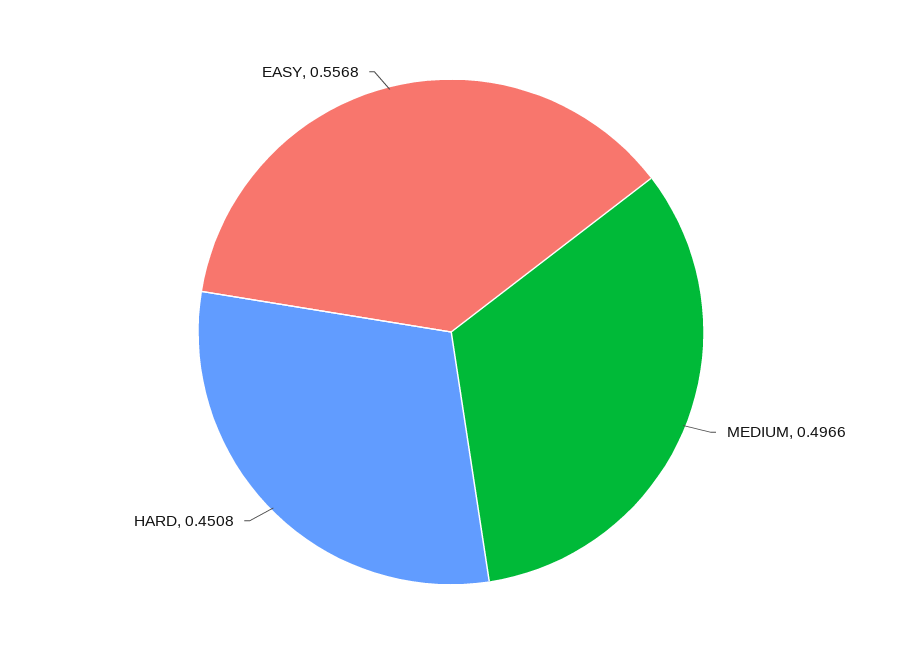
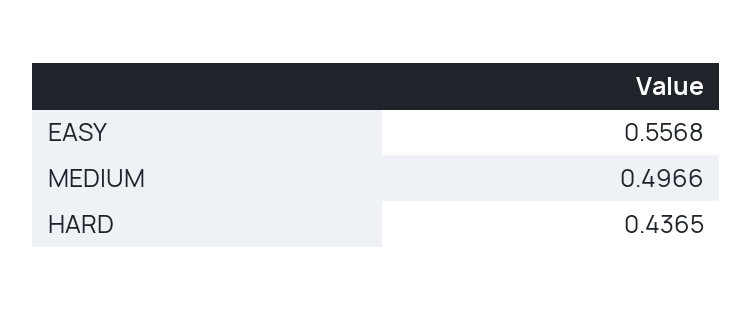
  {
    "MEDIUM": 0.4966,
-   "HARD": 0.4508,
+   "HARD": 0.4365,
    "EASY": 0.5568
  }

